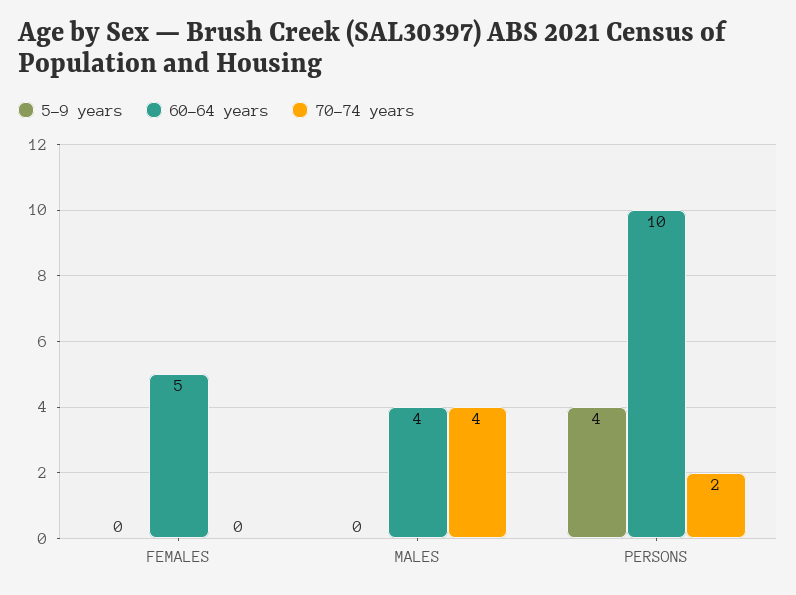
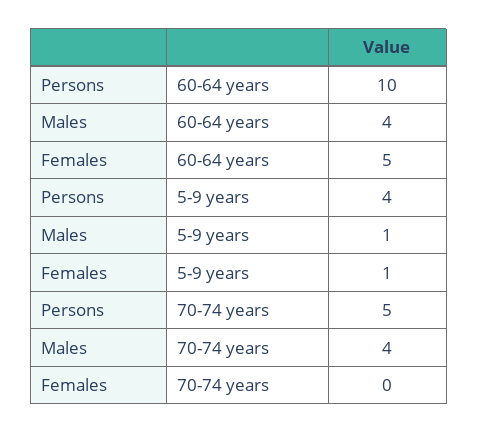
  {
    "5-9 years": {
-     "FEMALES": 0,
+     "FEMALES": 1,
-     "MALES": 0,
+     "MALES": 1,
      "PERSONS": 4
    },
    "60-64 years": {
      "FEMALES": 5,
      "MALES": 4,
      "PERSONS": 10
    },
    "70-74 years": {
      "FEMALES": 0,
      "MALES": 4,
-     "PERSONS": 2
+     "PERSONS": 5
    }
  }

